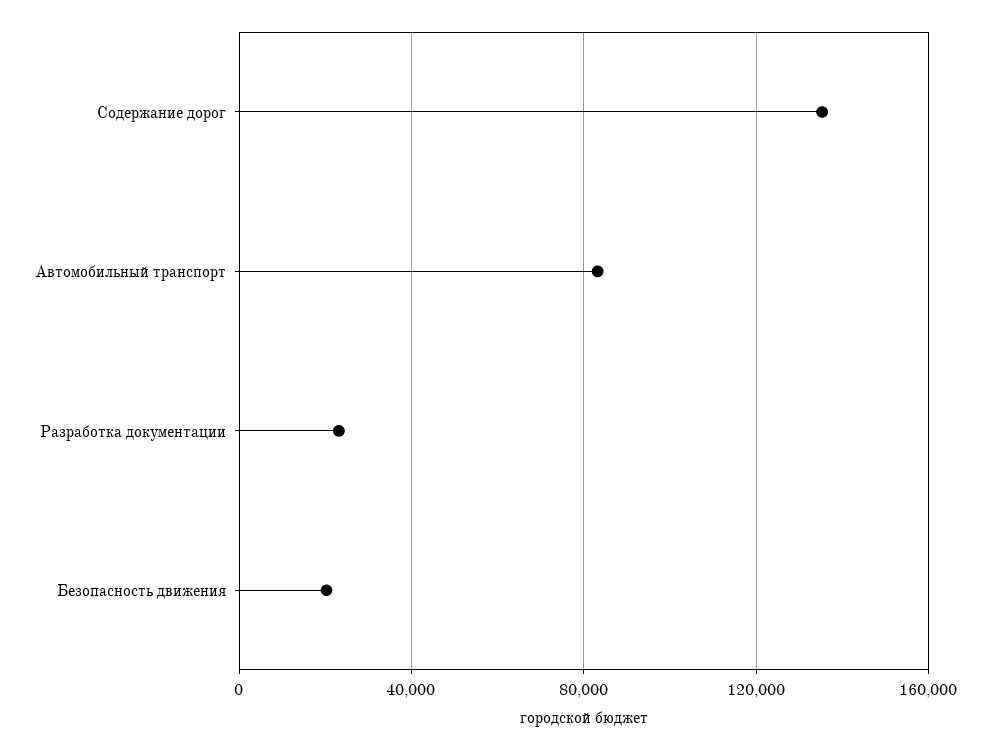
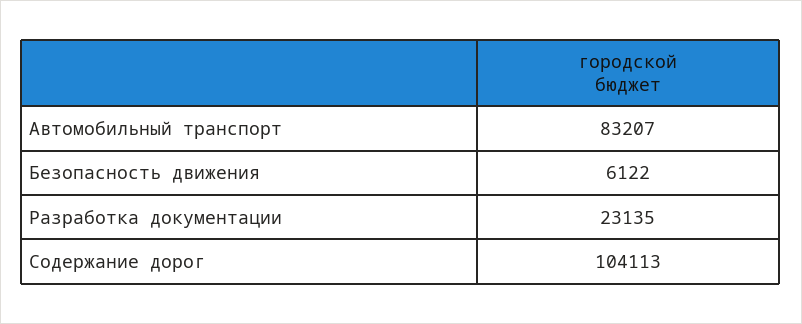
  {
-   "Содержание дорог": 135000,
+   "Содержание дорог": 104113,
    "Автомобильный транспорт": 83207,
    "Разработка документации": 23135,
-   "Безопасность движения": 20000
+   "Безопасность движения": 6122
  }

